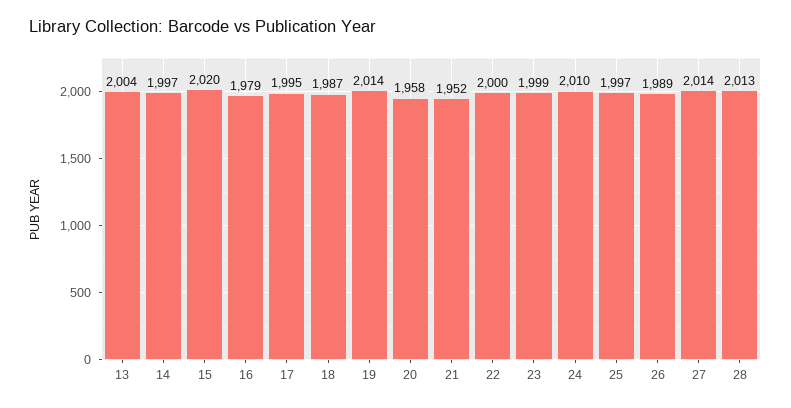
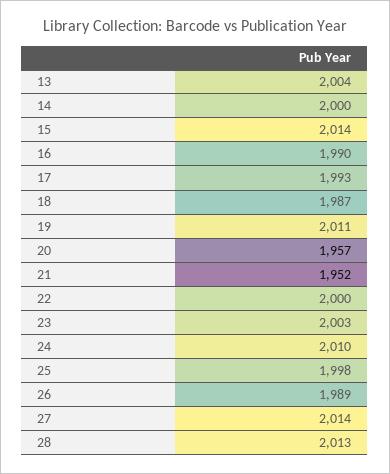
  {
    "13": 2004,
-   "14": 1997,
+   "14": 2000,
-   "15": 2020,
+   "15": 2014,
-   "16": 1979,
+   "16": 1990,
-   "17": 1995,
+   "17": 1993,
    "18": 1987,
-   "19": 2014,
+   "19": 2011,
-   "20": 1958,
+   "20": 1957,
    "21": 1952,
    "22": 2000,
-   "23": 1999,
+   "23": 2003,
    "24": 2010,
-   "25": 1997,
+   "25": 1998,
    "26": 1989,
    "27": 2014,
    "28": 2013
  }

